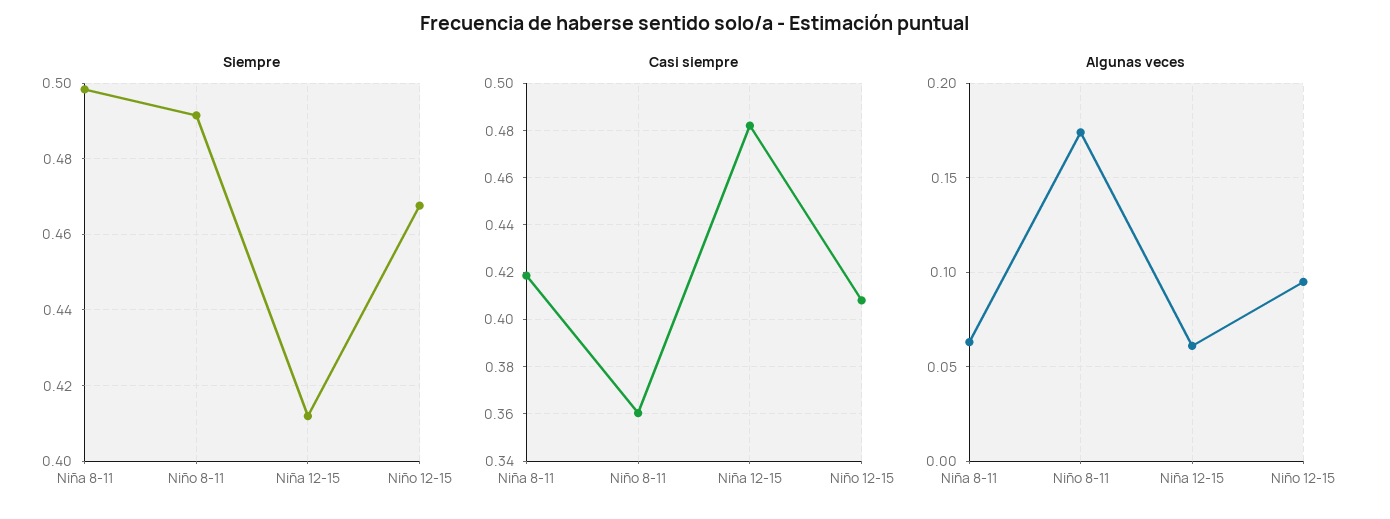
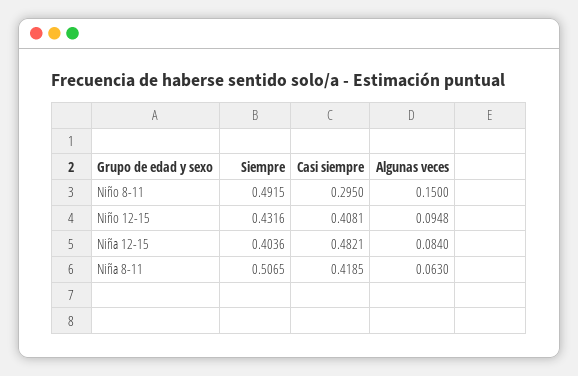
  {
    "Siempre": {
-     "Niña 8-11": 0.498,
+     "Niña 8-11": 0.5065,
      "Niño 8-11": 0.4915,
-     "Niña 12-15": 0.412,
+     "Niña 12-15": 0.4036,
-     "Niño 12-15": 0.468
+     "Niño 12-15": 0.4316
    },
    "Casi siempre": {
      "Niña 8-11": 0.4185,
-     "Niño 8-11": 0.36,
+     "Niño 8-11": 0.295,
      "Niña 12-15": 0.4821,
      "Niño 12-15": 0.4081
    },
    "Algunas veces": {
      "Niña 8-11": 0.063,
-     "Niño 8-11": 0.175,
+     "Niño 8-11": 0.15,
-     "Niña 12-15": 0.06,
+     "Niña 12-15": 0.084,
      "Niño 12-15": 0.0948
    }
  }

